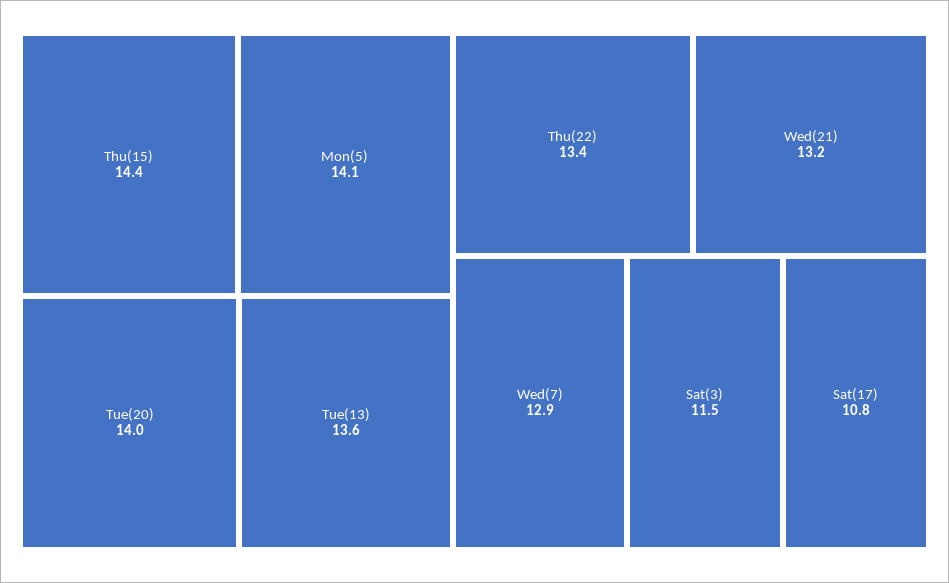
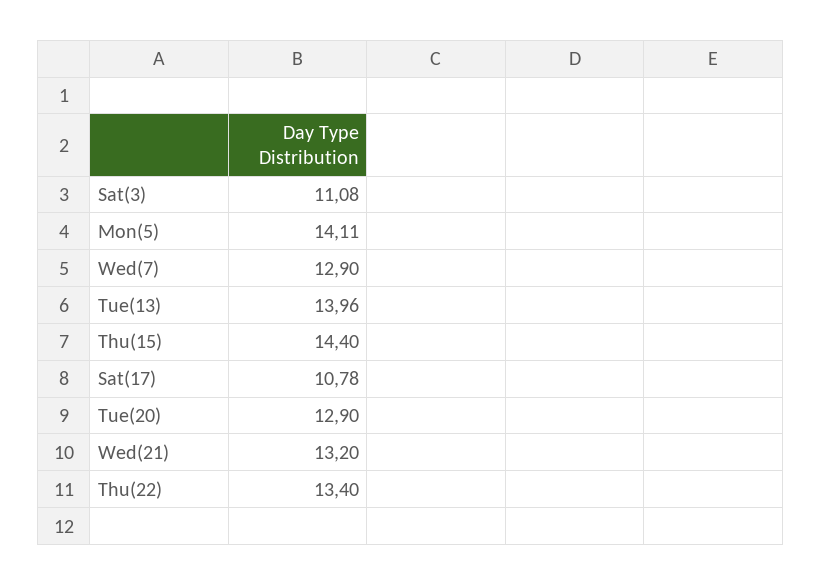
  {
    "Thu(15)": 14.4,
    "Mon(5)": 14.11,
-   "Tue(20)": 14,
+   "Tue(20)": 12.9,
-   "Tue(13)": 13.6,
+   "Tue(13)": 13.96,
    "Thu(22)": 13.4,
    "Wed(21)": 13.2,
    "Wed(7)": 12.9,
-   "Sat(3)": 11.5,
+   "Sat(3)": 11.08,
    "Sat(17)": 10.78
  }

